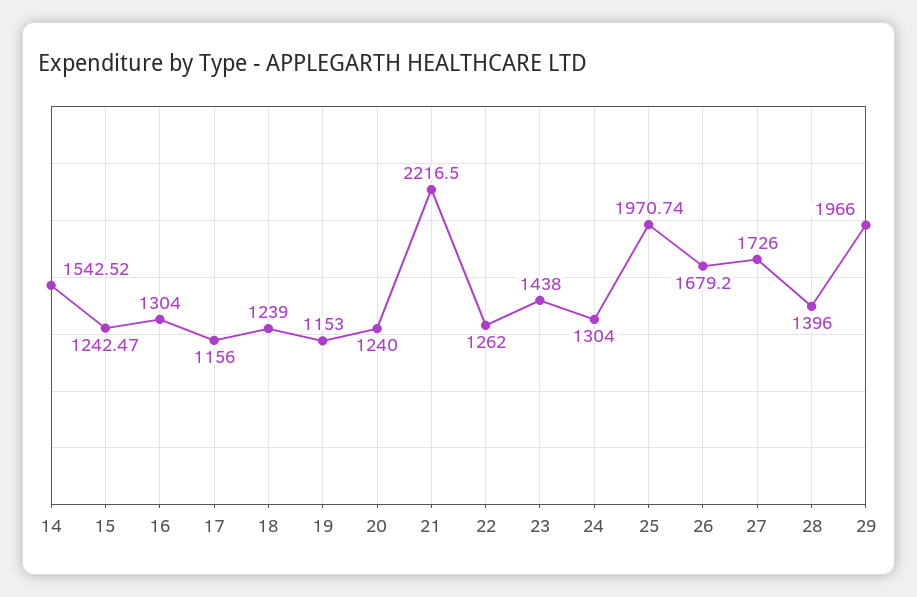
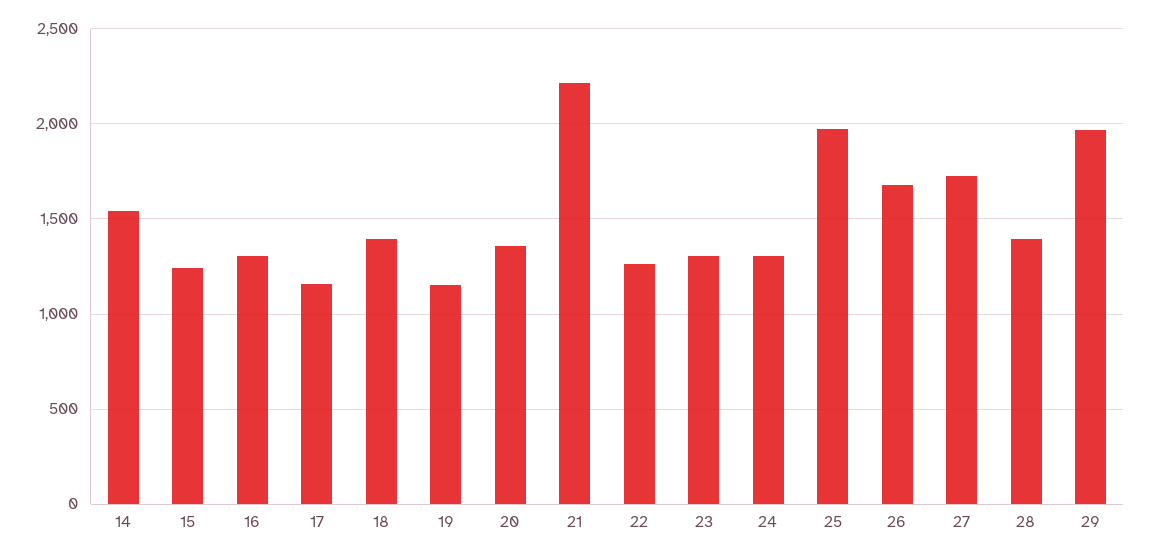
  {
    "14": 1542.52,
    "15": 1242.47,
    "16": 1304,
    "17": 1156,
-   "18": 1239,
+   "18": 1400,
    "19": 1153,
-   "20": 1240,
+   "20": 1350,
    "21": 2216.5,
    "22": 1262,
-   "23": 1438,
+   "23": 1300,
    "24": 1304,
    "25": 1970.74,
    "26": 1679.2,
    "27": 1726,
    "28": 1396,
    "29": 1966
  }

